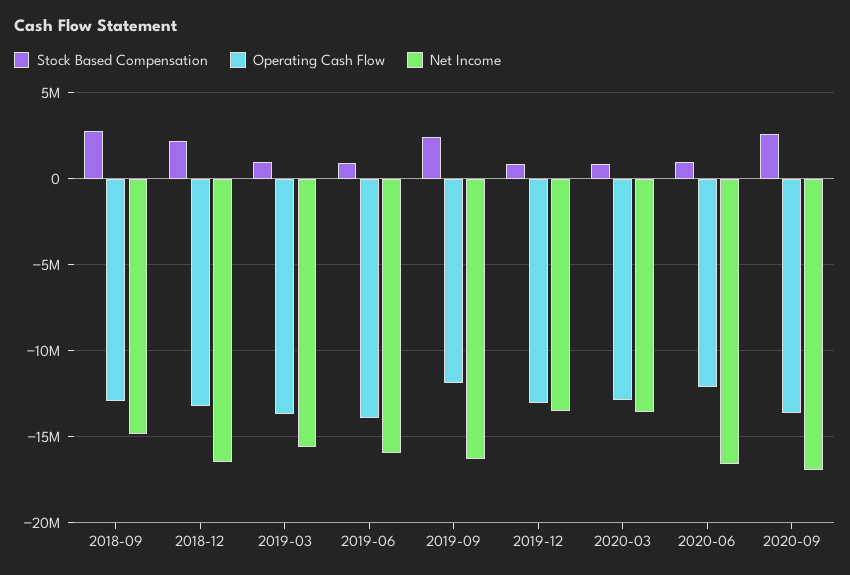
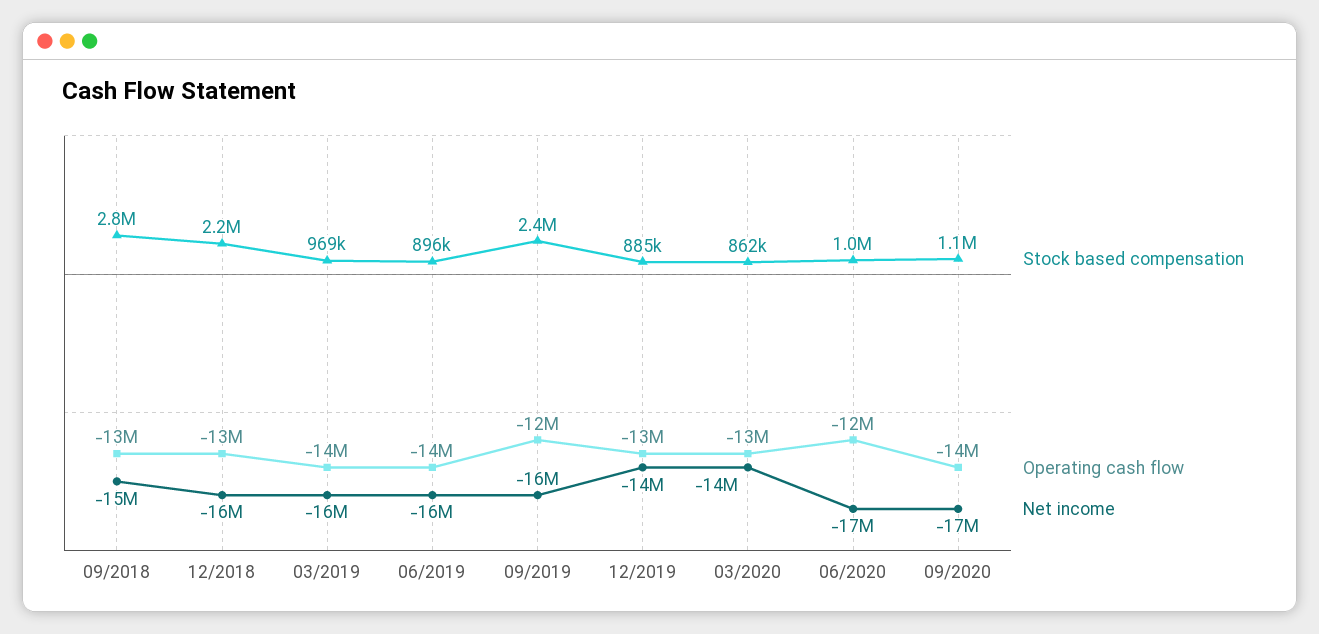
  {
    "Stock Based Compensation": {
      "2018-09": 2800000,
      "2018-12": 2200000,
      "2019-03": 969000,
      "2019-06": 896000,
      "2019-09": 2400000,
      "2019-12": 885000,
      "2020-03": 862000,
      "2020-06": 1000000,
-     "2020-09": 2500000
+     "2020-09": 1100000
    },
    "Operating Cash Flow": {
      "2018-09": -13000000,
      "2018-12": -13000000,
      "2019-03": -14000000,
      "2019-06": -14000000,
      "2019-09": -12000000,
      "2019-12": -13000000,
      "2020-03": -13000000,
      "2020-06": -12000000,
      "2020-09": -14000000
    },
    "Net Income": {
      "2018-09": -15000000,
      "2018-12": -16000000,
      "2019-03": -16000000,
      "2019-06": -16000000,
      "2019-09": -16000000,
      "2019-12": -14000000,
      "2020-03": -14000000,
      "2020-06": -17000000,
      "2020-09": -17000000
    }
  }

